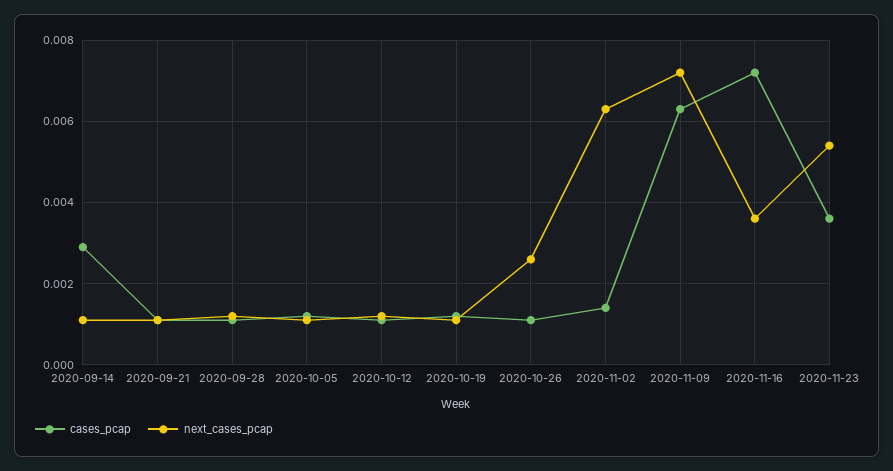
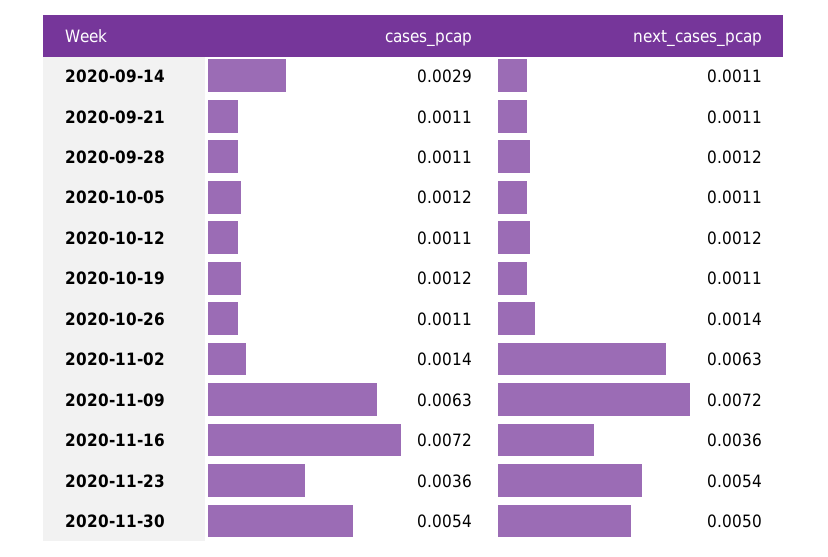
  {
    "cases_pcap": {
      "2020-09-14": 0.0029,
      "2020-09-21": 0.0011,
      "2020-09-28": 0.0011,
      "2020-10-05": 0.0012,
      "2020-10-12": 0.0011,
      "2020-10-19": 0.0012,
      "2020-10-26": 0.0011,
      "2020-11-02": 0.0014,
      "2020-11-09": 0.0063,
      "2020-11-16": 0.0072,
-     "2020-11-23": 0.0036
+     "2020-11-23": 0.0036,
+     "2020-11-30": 0.0054
    },
    "next_cases_pcap": {
      "2020-09-14": 0.0011,
      "2020-09-21": 0.0011,
      "2020-09-28": 0.0012,
      "2020-10-05": 0.0011,
      "2020-10-12": 0.0012,
      "2020-10-19": 0.0011,
-     "2020-10-26": 0.0025,
+     "2020-10-26": 0.0014,
      "2020-11-02": 0.0063,
      "2020-11-09": 0.0072,
      "2020-11-16": 0.0036,
-     "2020-11-23": 0.0054
+     "2020-11-23": 0.0054,
+     "2020-11-30": 0.005
    }
  }

